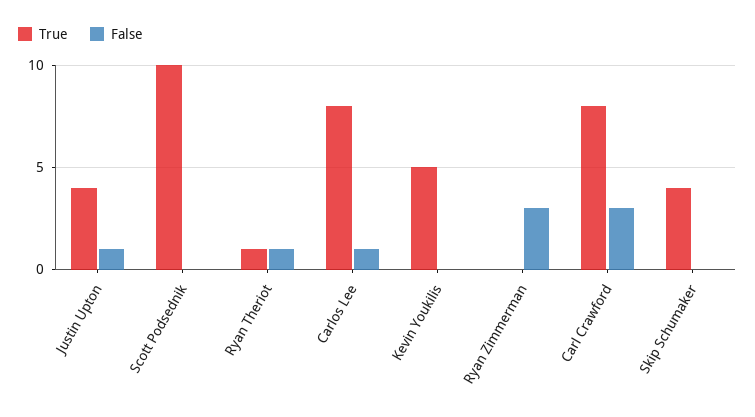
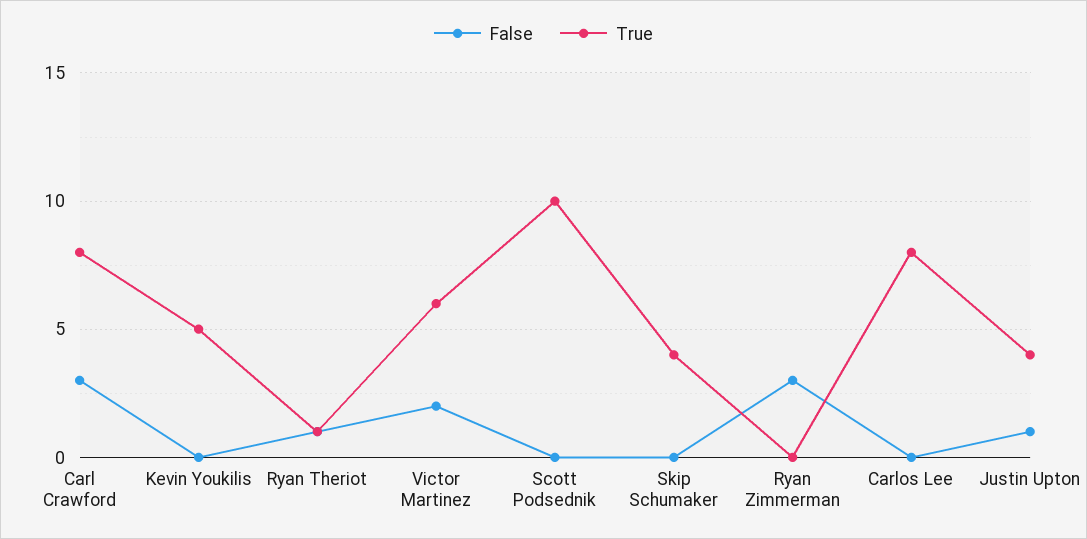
  {
    "True": {
      "Justin Upton": 4,
      "Scott Podsednik": 10,
      "Ryan Theriot": 1,
      "Carlos Lee": 8,
      "Kevin Youkilis": 5,
      "Ryan Zimmerman": 0,
      "Carl Crawford": 8,
-     "Skip Schumaker": 4
+     "Skip Schumaker": 4,
+     "Victor Martinez": 6
    },
    "False": {
      "Justin Upton": 1,
      "Scott Podsednik": 0,
      "Ryan Theriot": 1,
-     "Carlos Lee": 1,
+     "Carlos Lee": 0,
      "Kevin Youkilis": 0,
      "Ryan Zimmerman": 3,
      "Carl Crawford": 3,
-     "Skip Schumaker": 0
+     "Skip Schumaker": 0,
+     "Victor Martinez": 2
    }
  }

